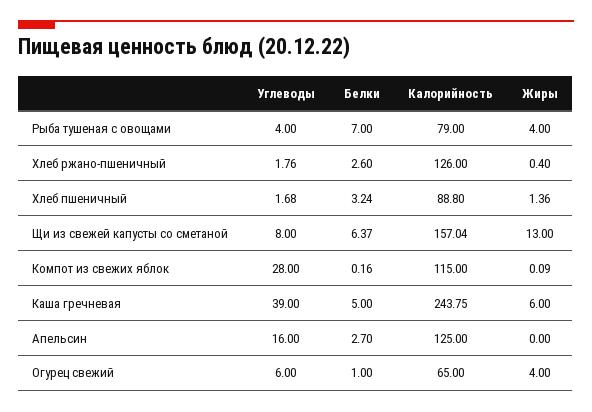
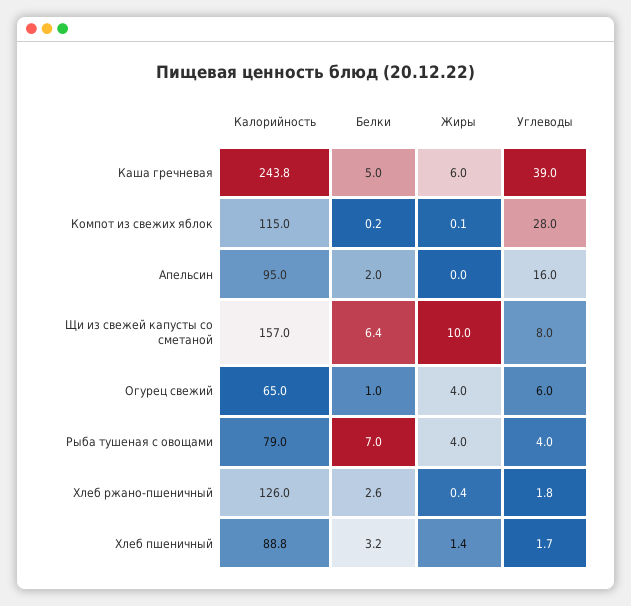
  {
    "Углеводы": {
      "Рыба тушеная с овощами": 4,
      "Хлеб ржано-пшеничный": 1.76,
      "Хлеб пшеничный": 1.68,
      "Щи из свежей капусты со сметаной": 8,
      "Компот из свежих яблок": 28,
      "Каша гречневая": 39,
      "Апельсин": 16,
      "Огурец свежий": 6
    },
    "Белки": {
      "Рыба тушеная с овощами": 7,
      "Хлеб ржано-пшеничный": 2.6,
      "Хлеб пшеничный": 3.24,
      "Щи из свежей капусты со сметаной": 6.37,
      "Компот из свежих яблок": 0.16,
      "Каша гречневая": 5,
-     "Апельсин": 2.7,
+     "Апельсин": 2,
      "Огурец свежий": 1
    },
    "Калорийность": {
      "Рыба тушеная с овощами": 79,
      "Хлеб ржано-пшеничный": 126,
      "Хлеб пшеничный": 88.8,
      "Щи из свежей капусты со сметаной": 157.04,
      "Компот из свежих яблок": 115,
      "Каша гречневая": 243.75,
-     "Апельсин": 125,
+     "Апельсин": 95,
      "Огурец свежий": 65
    },
    "Жиры": {
      "Рыба тушеная с овощами": 4,
      "Хлеб ржано-пшеничный": 0.4,
      "Хлеб пшеничный": 1.36,
-     "Щи из свежей капусты со сметаной": 13,
+     "Щи из свежей капусты со сметаной": 10,
      "Компот из свежих яблок": 0.09,
      "Каша гречневая": 6,
      "Апельсин": 0,
      "Огурец свежий": 4
    }
  }

